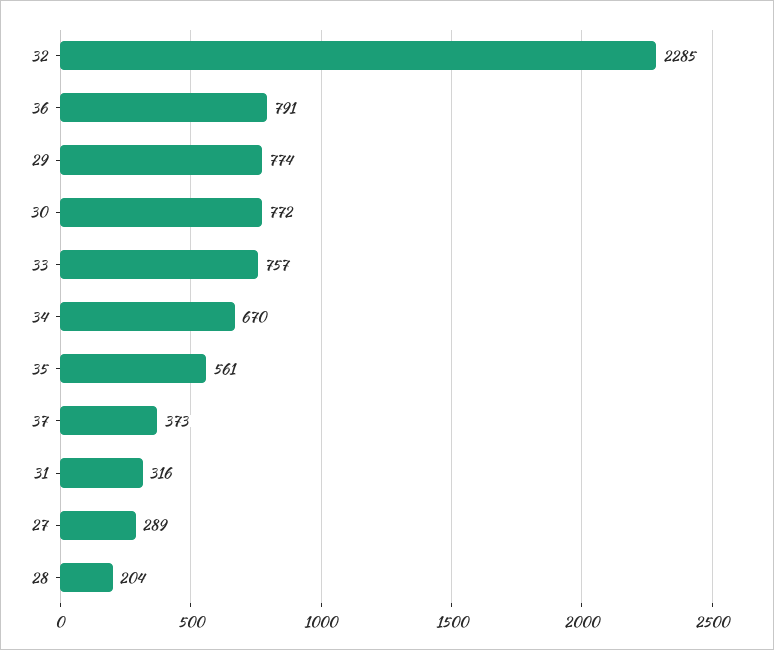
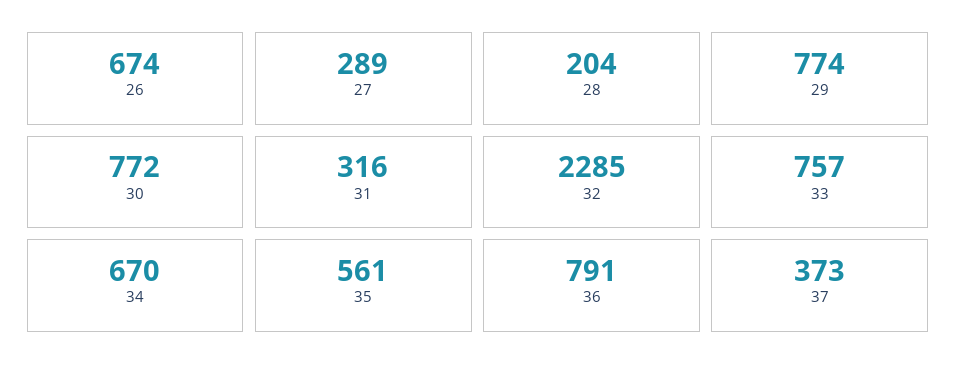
  {
    "32": 2285,
    "36": 791,
    "29": 774,
    "30": 772,
    "33": 757,
    "34": 670,
    "35": 561,
    "37": 373,
    "31": 316,
    "27": 289,
-   "28": 204
+   "28": 204,
+   "26": 674
  }

